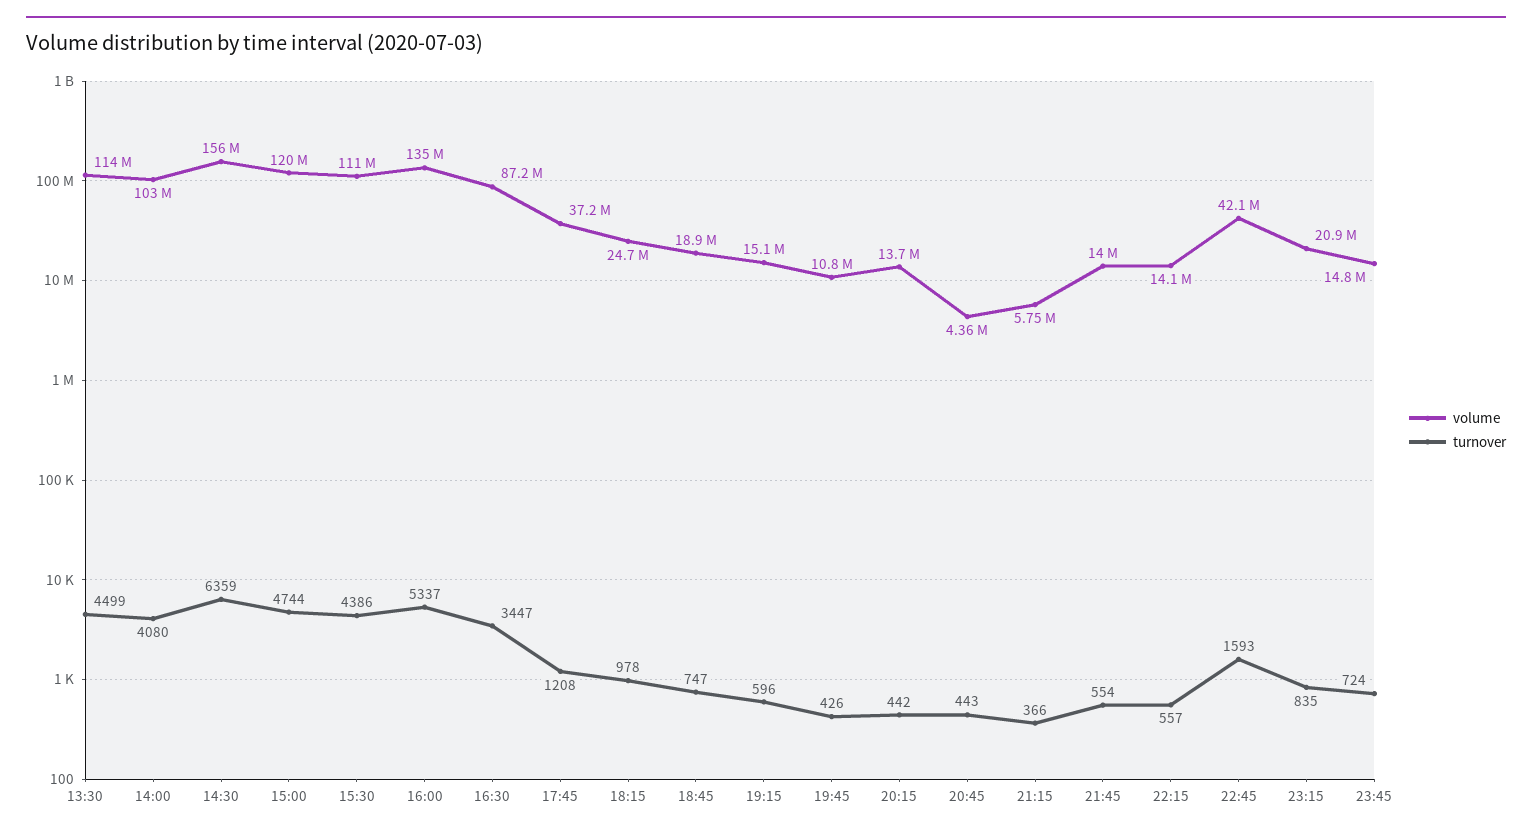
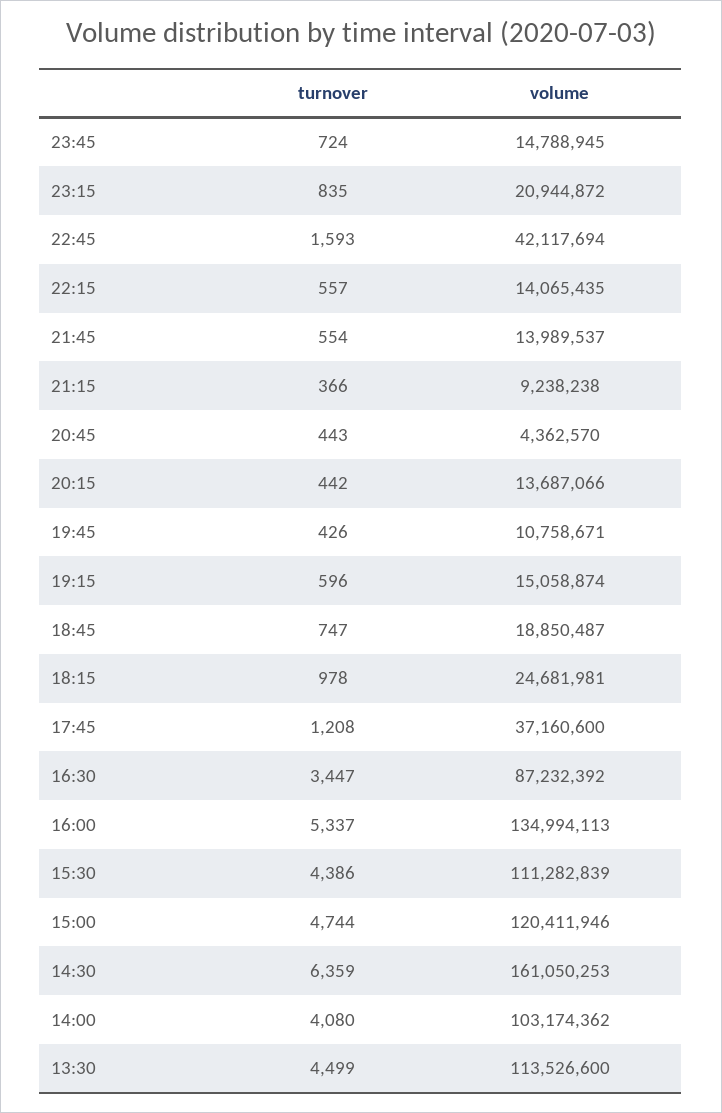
  {
    "volume": {
      "13:30": 113526600,
      "14:00": 103174362,
-     "14:30": 156000000,
+     "14:30": 161050253,
      "15:00": 120411946,
      "15:30": 111282839,
      "16:00": 134994113,
      "16:30": 87232392,
      "17:45": 37160600,
      "18:15": 24681981,
      "18:45": 18850487,
      "19:15": 15058874,
      "19:45": 10758671,
      "20:15": 13687066,
      "20:45": 4362570,
-     "21:15": 5750000,
+     "21:15": 9238238,
      "21:45": 13989537,
      "22:15": 14065435,
      "22:45": 42117694,
      "23:15": 20944872,
      "23:45": 14788945
    },
    "turnover": {
      "13:30": 4499,
      "14:00": 4080,
      "14:30": 6359,
      "15:00": 4744,
      "15:30": 4386,
      "16:00": 5337,
      "16:30": 3447,
      "17:45": 1208,
      "18:15": 978,
      "18:45": 747,
      "19:15": 596,
      "19:45": 426,
      "20:15": 442,
      "20:45": 443,
      "21:15": 366,
      "21:45": 554,
      "22:15": 557,
      "22:45": 1593,
      "23:15": 835,
      "23:45": 724
    }
  }

